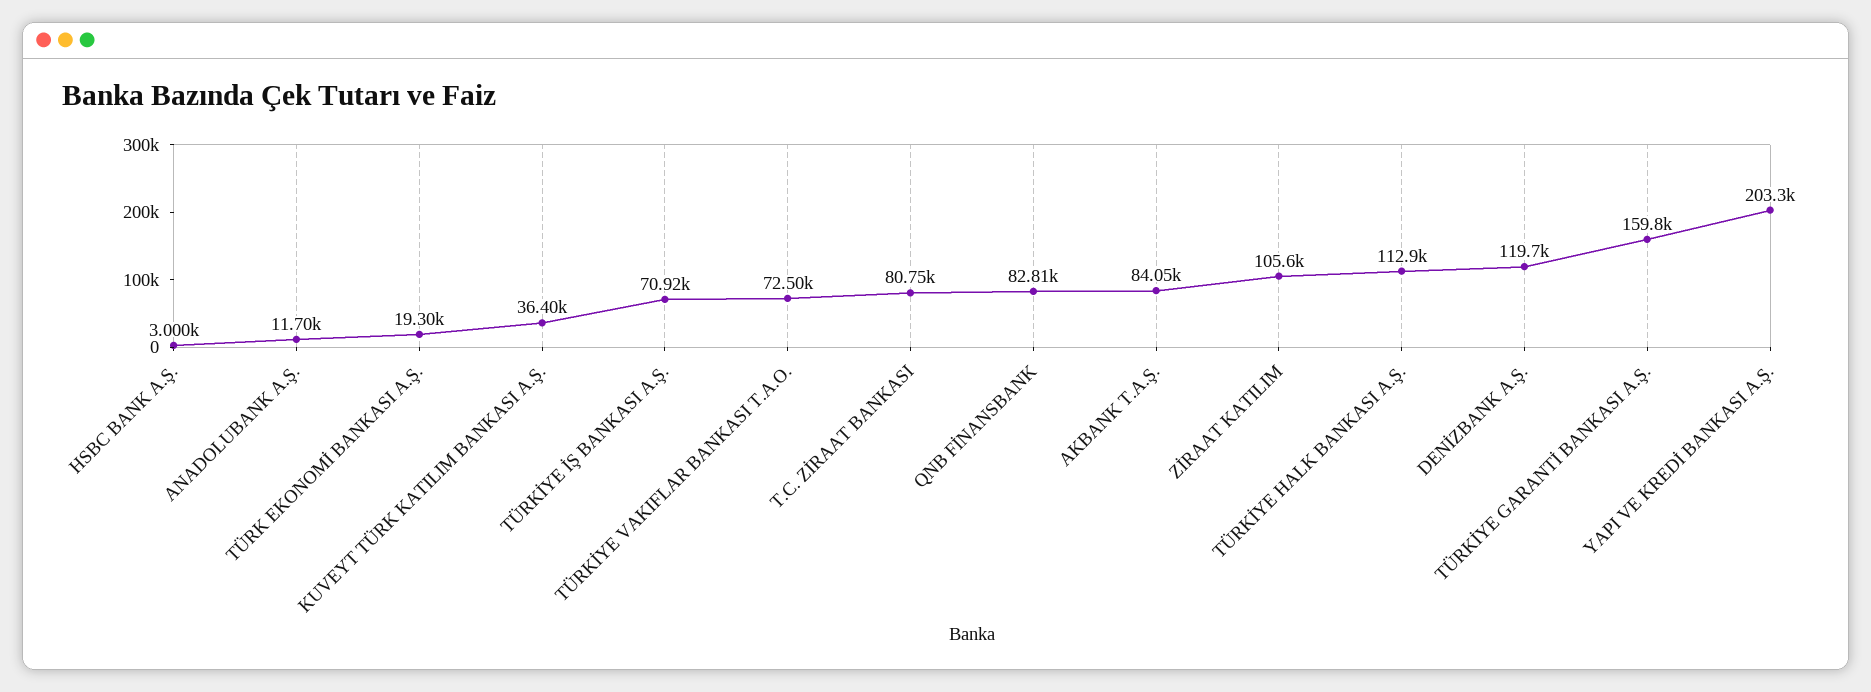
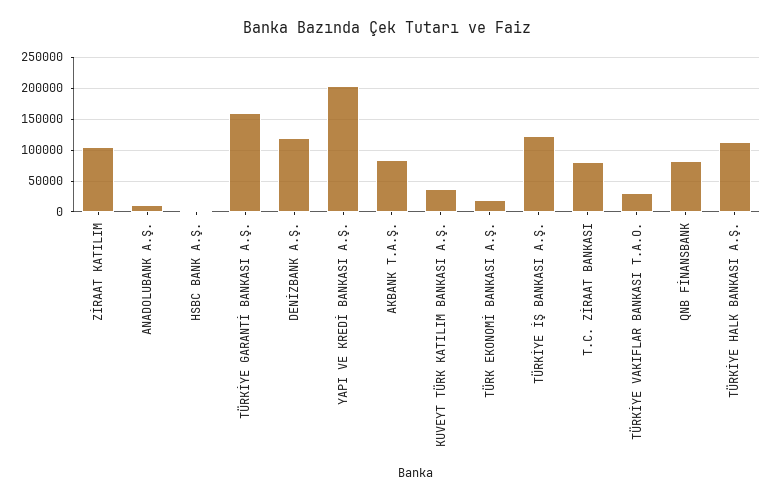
  {
    "HSBC BANK A.Ş.": 3000,
    "ANADOLUBANK A.Ş.": 11700,
    "TÜRK EKONOMİ BANKASI A.Ş.": 19300,
    "KUVEYT TÜRK KATILIM BANKASI A.Ş.": 36400,
-   "TÜRKİYE İŞ BANKASI A.Ş.": 70920,
+   "TÜRKİYE İŞ BANKASI A.Ş.": 120000,
-   "TÜRKİYE VAKIFLAR BANKASI T.A.O.": 72500,
+   "TÜRKİYE VAKIFLAR BANKASI T.A.O.": 30000,
    "T.C. ZİRAAT BANKASI": 80750,
    "QNB FİNANSBANK": 82810,
    "AKBANK T.A.Ş.": 84050,
    "ZİRAAT KATILIM": 105600,
    "TÜRKİYE HALK BANKASI A.Ş.": 112900,
    "DENİZBANK A.Ş.": 119700,
    "TÜRKİYE GARANTİ BANKASI A.Ş.": 159800,
    "YAPI VE KREDİ BANKASI A.Ş.": 203300
  }

